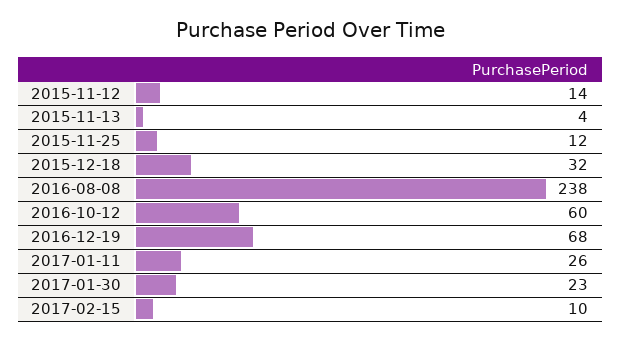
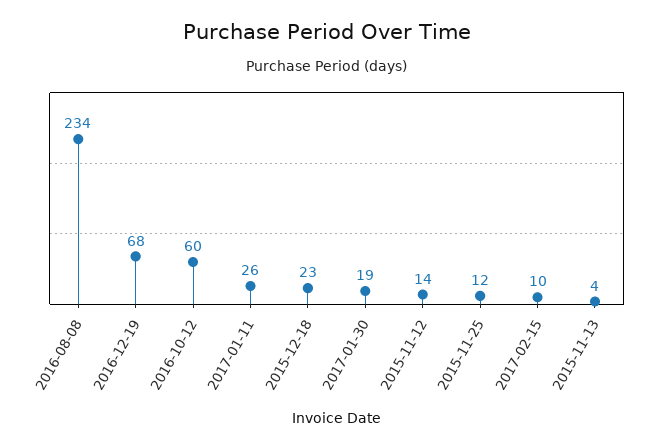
  {
    "2015-11-12": 14,
    "2015-11-13": 4,
    "2015-11-25": 12,
-   "2015-12-18": 32,
+   "2015-12-18": 23,
-   "2016-08-08": 238,
+   "2016-08-08": 234,
    "2016-10-12": 60,
    "2016-12-19": 68,
    "2017-01-11": 26,
-   "2017-01-30": 23,
+   "2017-01-30": 19,
    "2017-02-15": 10
  }

